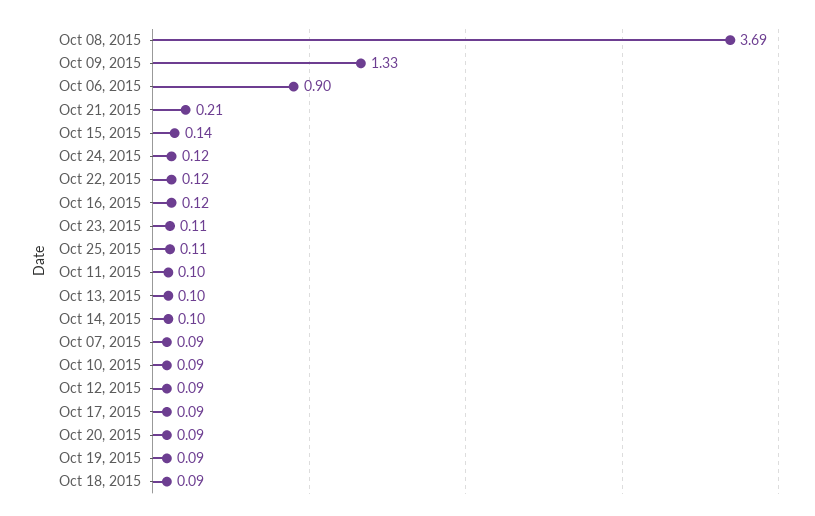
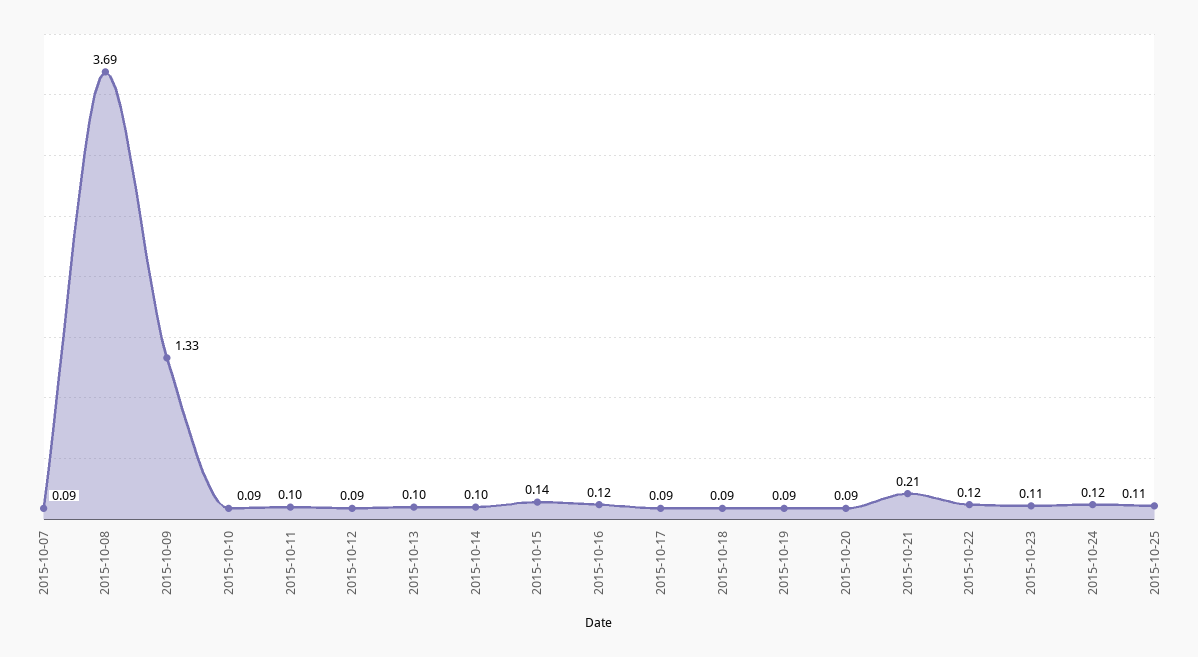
  {
    "Oct 08, 2015": 3.69,
    "Oct 09, 2015": 1.33,
-   "Oct 06, 2015": 0.9,
    "Oct 21, 2015": 0.21,
    "Oct 15, 2015": 0.14,
    "Oct 24, 2015": 0.12,
    "Oct 22, 2015": 0.12,
    "Oct 16, 2015": 0.12,
    "Oct 23, 2015": 0.11,
    "Oct 25, 2015": 0.11,
    "Oct 11, 2015": 0.1,
    "Oct 13, 2015": 0.1,
    "Oct 14, 2015": 0.1,
    "Oct 07, 2015": 0.09,
    "Oct 10, 2015": 0.09,
    "Oct 12, 2015": 0.09,
    "Oct 17, 2015": 0.09,
    "Oct 20, 2015": 0.09,
    "Oct 19, 2015": 0.09,
    "Oct 18, 2015": 0.09
  }

